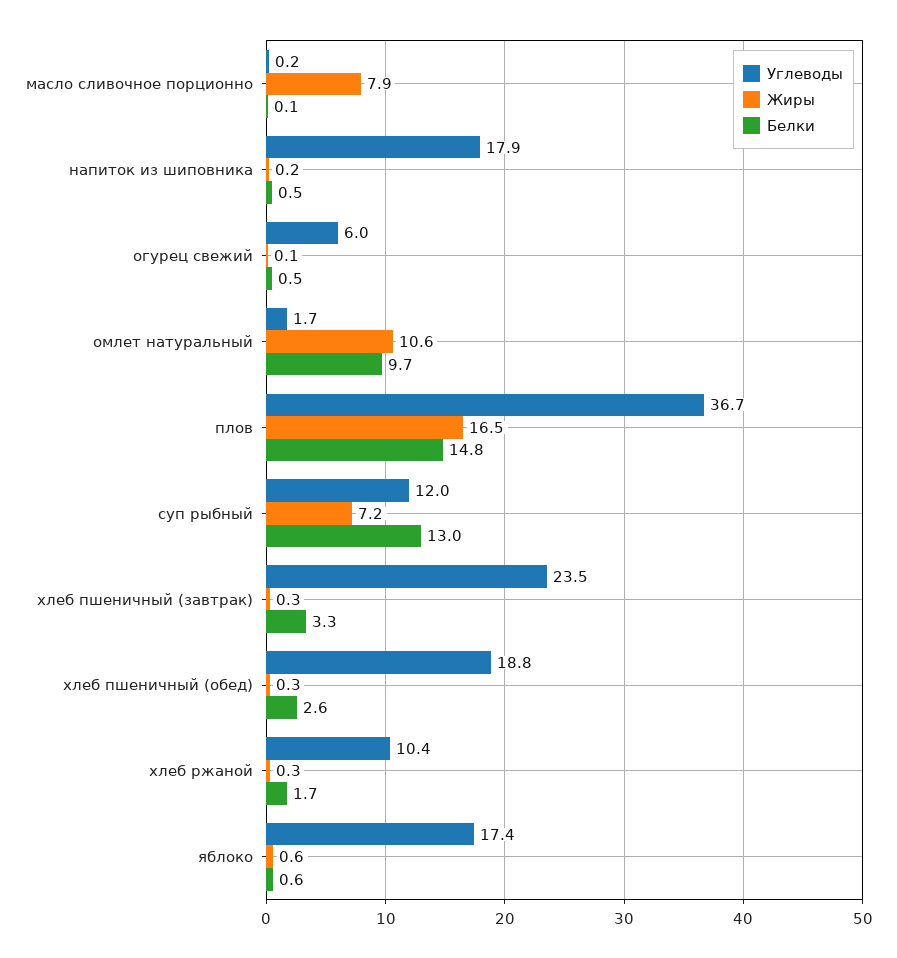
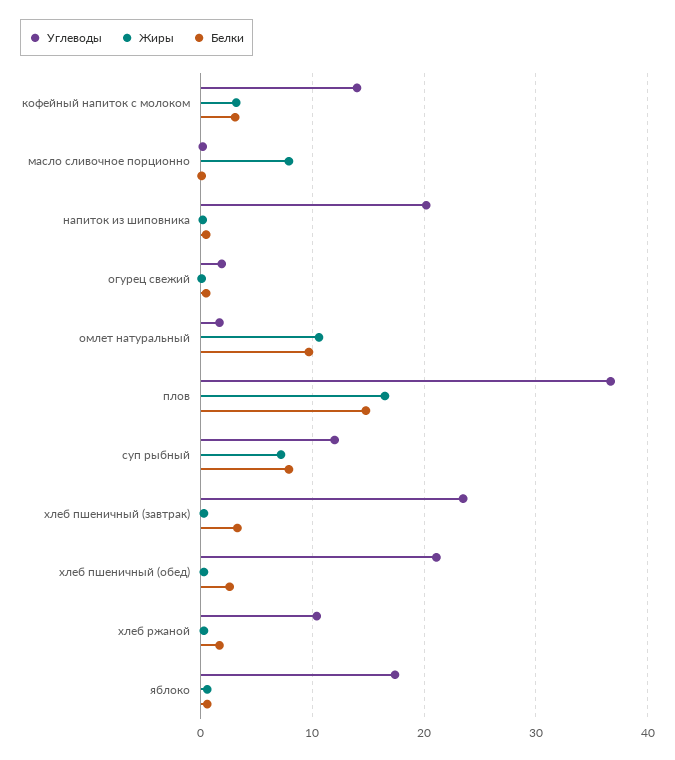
  {
    "Углеводы": {
      "масло сливочное порционно": 0.2,
-     "напиток из шиповника": 17.9,
+     "напиток из шиповника": 20,
-     "огурец свежий": 6,
+     "огурец свежий": 2,
      "омлет натуральный": 1.7,
      "плов": 36.7,
      "суп рыбный": 12,
      "хлеб пшеничный (завтрак)": 23.5,
-     "хлеб пшеничный (обед)": 18.8,
+     "хлеб пшеничный (обед)": 21,
      "хлеб ржаной": 10.4,
-     "яблоко": 17.4
+     "яблоко": 17.4,
+     "кофейный напиток с молоком": 14
    },
    "Жиры": {
      "масло сливочное порционно": 7.9,
      "напиток из шиповника": 0.2,
      "огурец свежий": 0.1,
      "омлет натуральный": 10.6,
      "плов": 16.5,
      "суп рыбный": 7.2,
      "хлеб пшеничный (завтрак)": 0.3,
      "хлеб пшеничный (обед)": 0.3,
      "хлеб ржаной": 0.3,
-     "яблоко": 0.6
+     "яблоко": 0.6,
+     "кофейный напиток с молоком": 3
    },
    "Белки": {
      "масло сливочное порционно": 0.1,
      "напиток из шиповника": 0.5,
      "огурец свежий": 0.5,
      "омлет натуральный": 9.7,
      "плов": 14.8,
-     "суп рыбный": 13,
+     "суп рыбный": 8,
      "хлеб пшеничный (завтрак)": 3.3,
      "хлеб пшеничный (обед)": 2.6,
      "хлеб ржаной": 1.7,
-     "яблоко": 0.6
+     "яблоко": 0.6,
+     "кофейный напиток с молоком": 3
    }
  }

